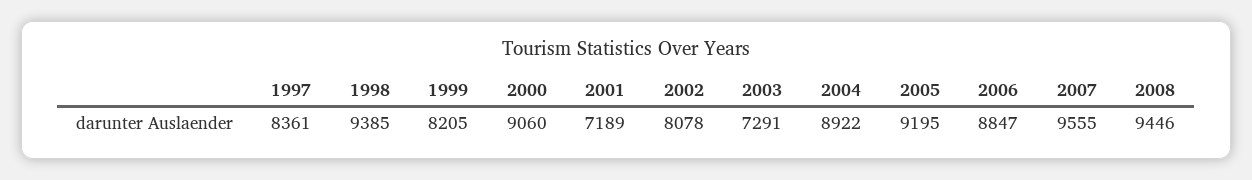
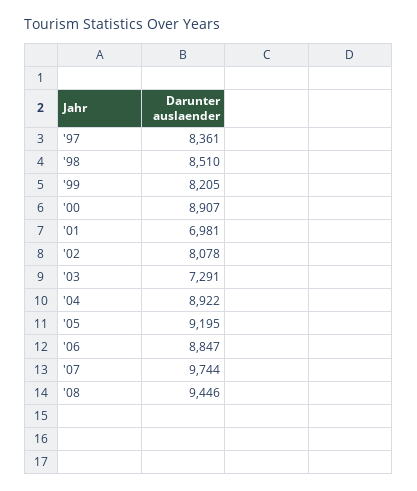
  {
    "1997": 8361,
-   "1998": 9385,
+   "1998": 8510,
    "1999": 8205,
-   "2000": 9060,
+   "2000": 8907,
-   "2001": 7189,
+   "2001": 6981,
    "2002": 8078,
    "2003": 7291,
    "2004": 8922,
    "2005": 9195,
    "2006": 8847,
-   "2007": 9555,
+   "2007": 9744,
    "2008": 9446
  }

